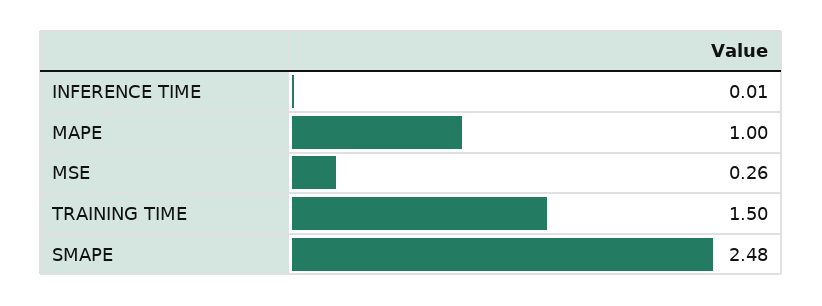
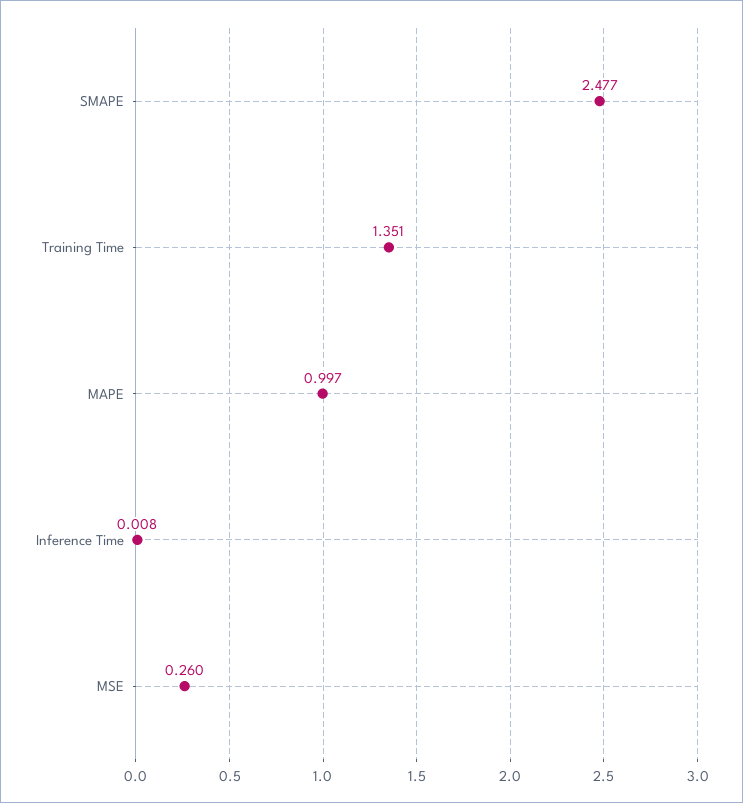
  {
    "INFERENCE TIME": 0.008,
    "MAPE": 0.997,
    "MSE": 0.26,
-   "TRAINING TIME": 1.5,
+   "TRAINING TIME": 1.351,
    "SMAPE": 2.477
  }

